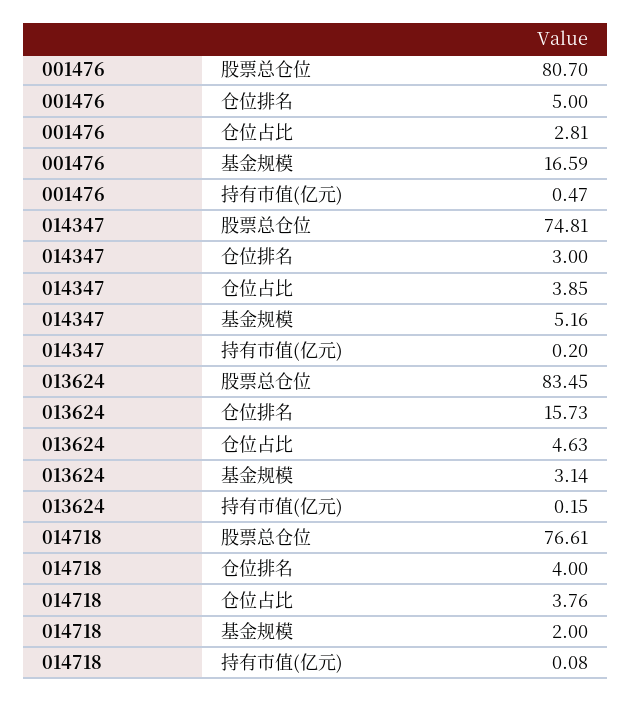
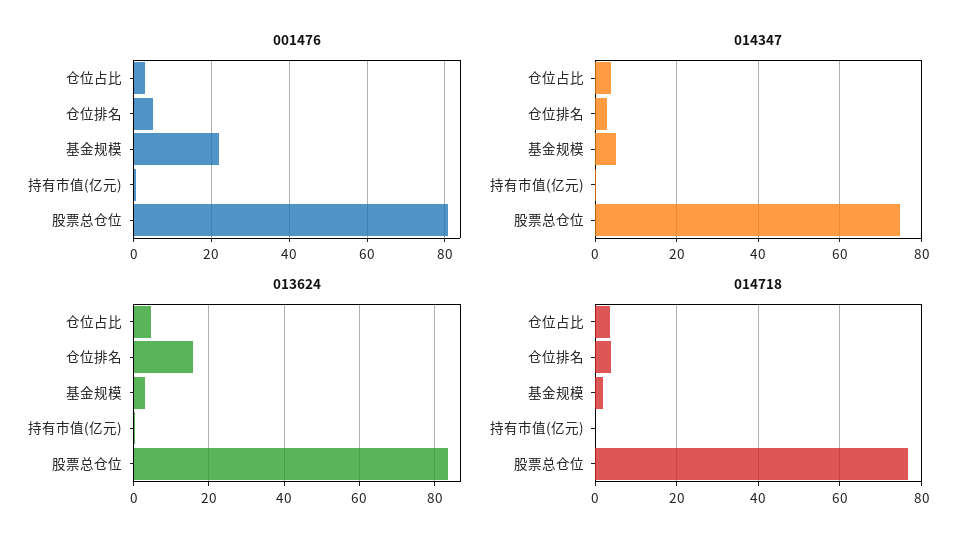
  {
    "001476": {
      "股票总仓位": 80.7,
      "仓位排名": 5,
      "仓位占比": 2.81,
-     "基金规模": 16.59,
+     "基金规模": 22,
      "持有市值(亿元)": 0.47
    },
    "014347": {
      "股票总仓位": 74.81,
      "仓位排名": 3,
      "仓位占比": 3.85,
      "基金规模": 5.16,
      "持有市值(亿元)": 0.2
    },
    "013624": {
      "股票总仓位": 83.45,
      "仓位排名": 15.73,
      "仓位占比": 4.63,
      "基金规模": 3.14,
      "持有市值(亿元)": 0.15
    },
    "014718": {
      "股票总仓位": 76.61,
      "仓位排名": 4,
      "仓位占比": 3.76,
      "基金规模": 2,
      "持有市值(亿元)": 0.08
    }
  }

